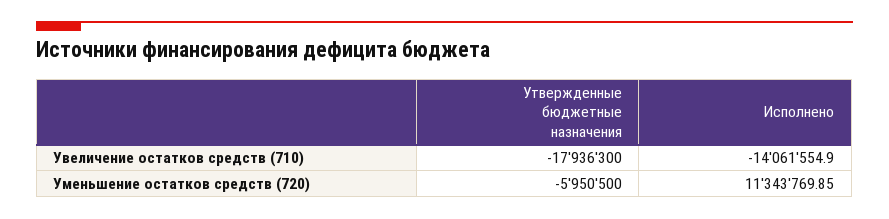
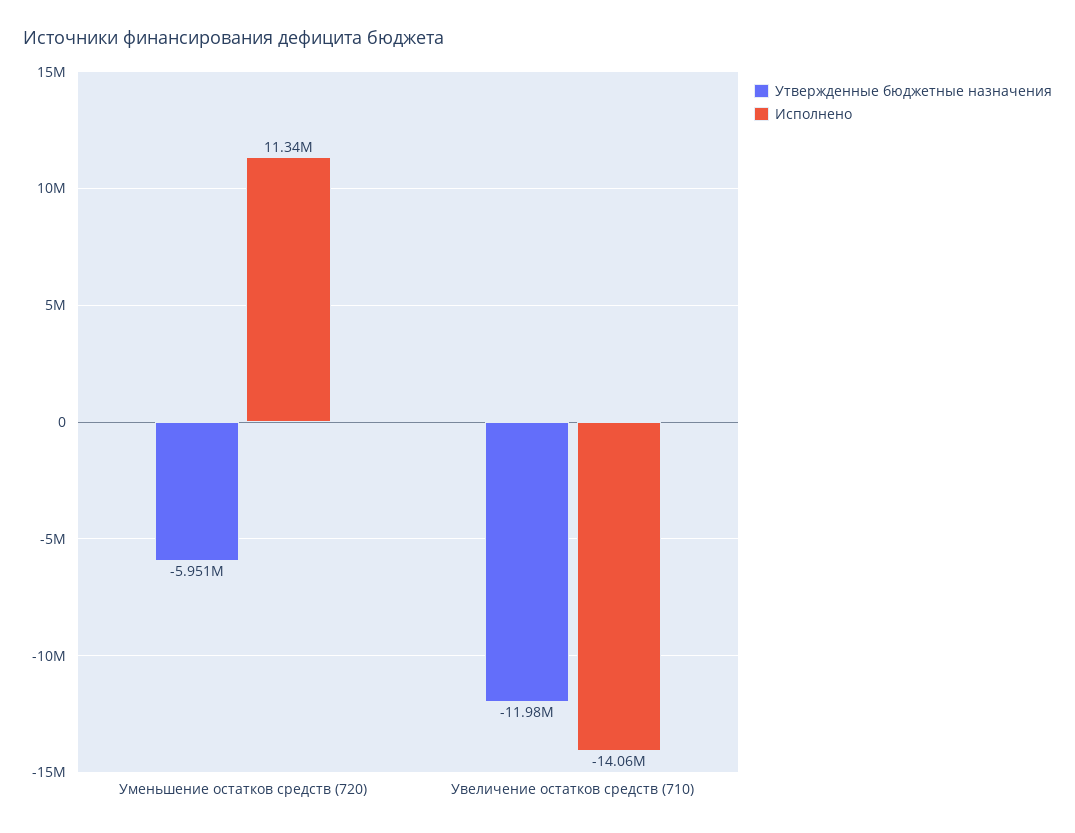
  {
    "Утвержденные бюджетные назначения": {
-     "Увеличение остатков средств (710)": -17936300,
+     "Увеличение остатков средств (710)": -11980000,
      "Уменьшение остатков средств (720)": -5950500
    },
    "Исполнено": {
      "Увеличение остатков средств (710)": -14061554.9,
      "Уменьшение остатков средств (720)": 11343769.85
    }
  }

